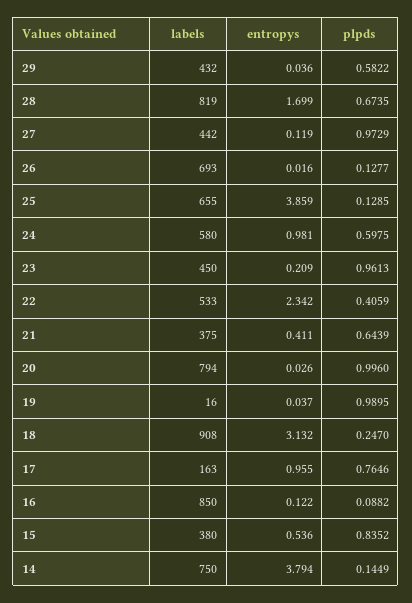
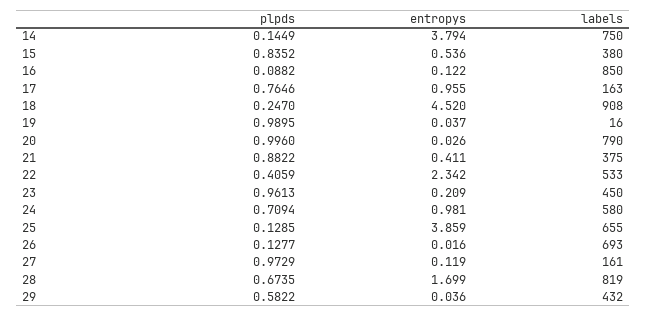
  {
    "labels": {
      "29": 432,
      "28": 819,
-     "27": 442,
+     "27": 161,
      "26": 693,
      "25": 655,
      "24": 580,
      "23": 450,
      "22": 533,
      "21": 375,
-     "20": 794,
+     "20": 790,
      "19": 16,
      "18": 908,
      "17": 163,
      "16": 850,
      "15": 380,
      "14": 750
    },
    "entropys": {
      "29": 0.036,
      "28": 1.699,
      "27": 0.119,
      "26": 0.016,
      "25": 3.859,
      "24": 0.981,
      "23": 0.209,
      "22": 2.342,
      "21": 0.411,
      "20": 0.026,
      "19": 0.037,
-     "18": 3.132,
+     "18": 4.52,
      "17": 0.955,
      "16": 0.122,
      "15": 0.536,
      "14": 3.794
    },
    "plpds": {
      "29": 0.5822,
      "28": 0.6735,
      "27": 0.9729,
      "26": 0.1277,
      "25": 0.1285,
-     "24": 0.5975,
+     "24": 0.7094,
      "23": 0.9613,
      "22": 0.4059,
-     "21": 0.6439,
+     "21": 0.8822,
      "20": 0.996,
      "19": 0.9895,
      "18": 0.247,
      "17": 0.7646,
      "16": 0.0882,
      "15": 0.8352,
      "14": 0.1449
    }
  }

